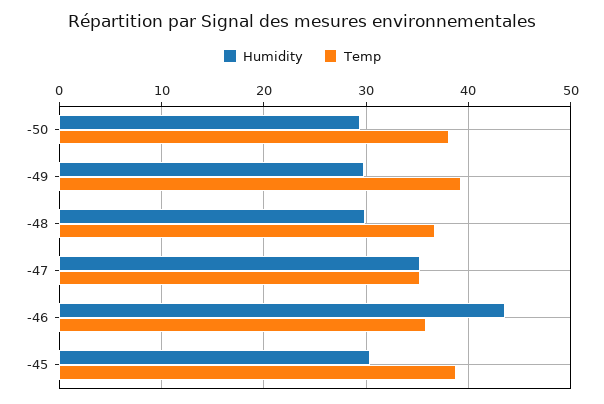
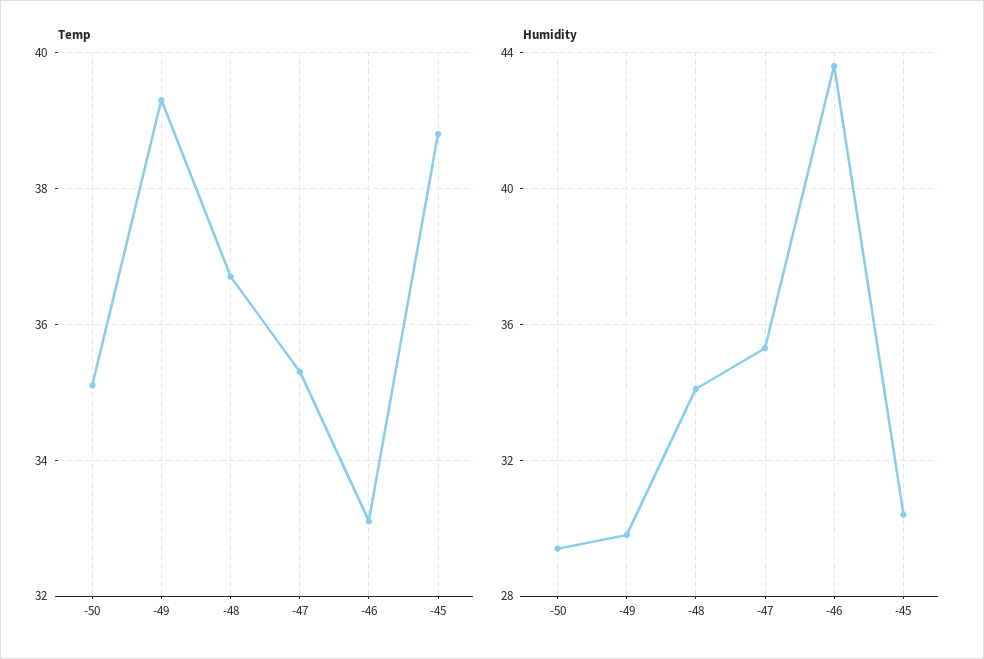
  {
    "Humidity": {
      "-50": 29.5,
      "-49": 30,
-     "-48": 30,
+     "-48": 34,
      "-47": 35.5,
      "-46": 43.5,
      "-45": 30.5
    },
    "Temp": {
-     "-50": 38,
+     "-50": 35,
      "-49": 39.5,
      "-48": 36.5,
      "-47": 35.5,
-     "-46": 36,
+     "-46": 33,
      "-45": 39
    }
  }

